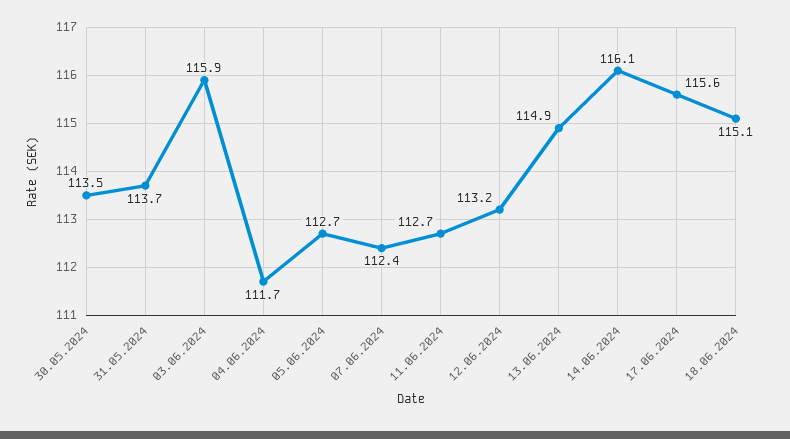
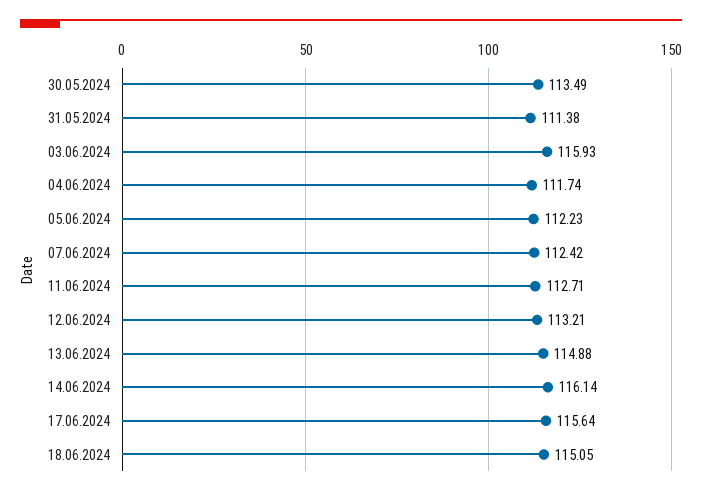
  {
    "30.05.2024": 113.49,
-   "31.05.2024": 113.7,
+   "31.05.2024": 111.38,
    "03.06.2024": 115.93,
    "04.06.2024": 111.74,
-   "05.06.2024": 112.7,
+   "05.06.2024": 112.23,
    "07.06.2024": 112.42,
    "11.06.2024": 112.71,
    "12.06.2024": 113.21,
    "13.06.2024": 114.88,
    "14.06.2024": 116.14,
    "17.06.2024": 115.64,
    "18.06.2024": 115.05
  }

